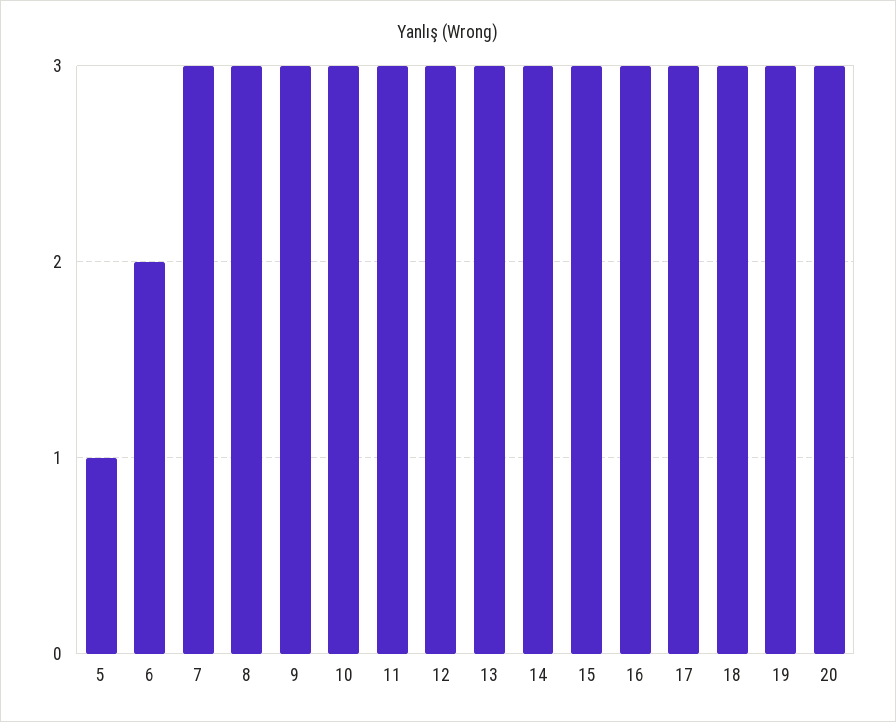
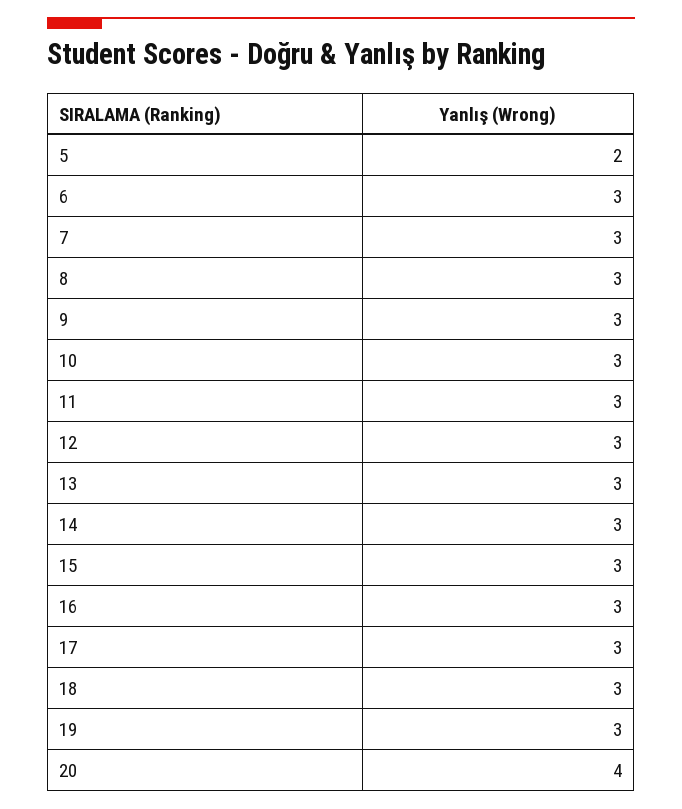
  {
-   "5": 1,
+   "5": 2,
-   "6": 2,
+   "6": 3,
    "7": 3,
    "8": 3,
    "9": 3,
    "10": 3,
    "11": 3,
    "12": 3,
    "13": 3,
    "14": 3,
    "15": 3,
    "16": 3,
    "17": 3,
    "18": 3,
    "19": 3,
-   "20": 3
+   "20": 4
  }

